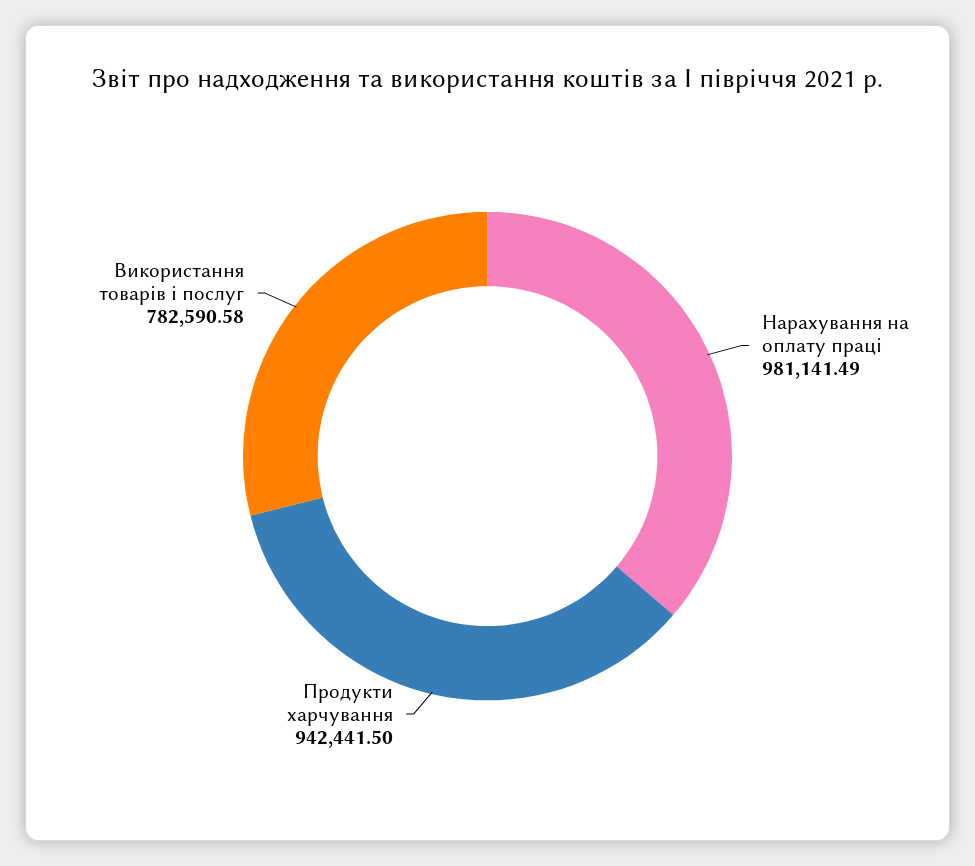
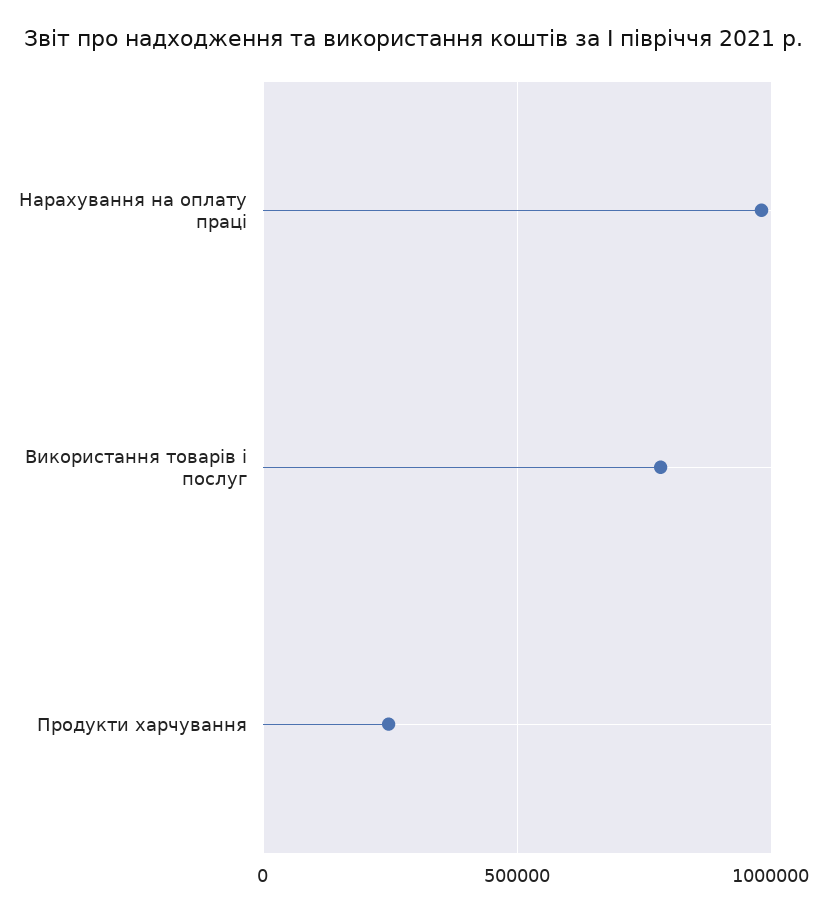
  {
    "Нарахування на оплату праці": 981141.49,
-   "Продукти харчування": 942441.5,
+   "Продукти харчування": 250000,
    "Використання товарів і послуг": 782590.58
  }

